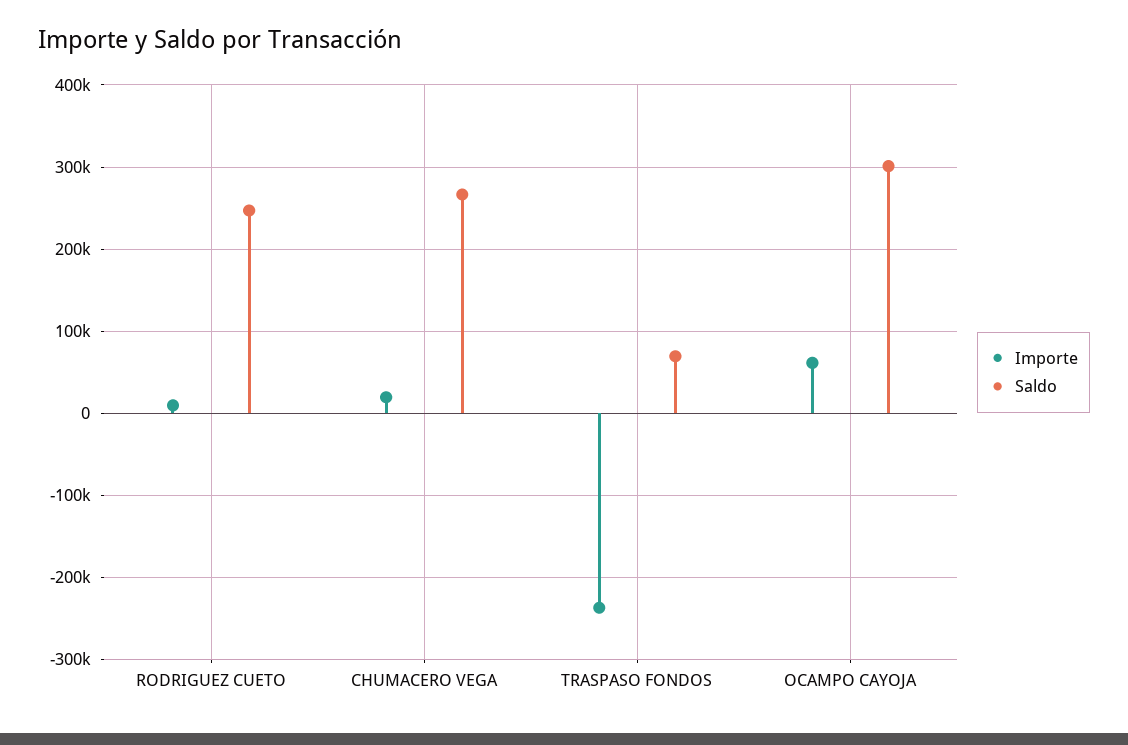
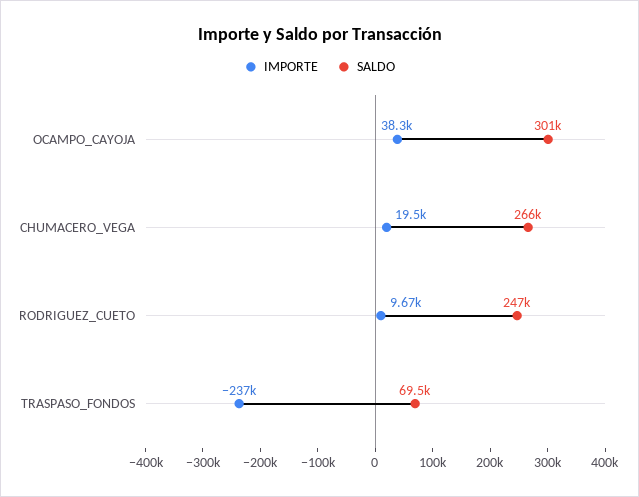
  {
    "Importe": {
      "RODRIGUEZ CUETO": 9670,
      "CHUMACERO VEGA": 19500,
      "TRASPASO FONDOS": -237000,
-     "OCAMPO CAYOJA": 60000
+     "OCAMPO CAYOJA": 38300
    },
    "Saldo": {
      "RODRIGUEZ CUETO": 247000,
      "CHUMACERO VEGA": 266000,
      "TRASPASO FONDOS": 69500,
      "OCAMPO CAYOJA": 301000
    }
  }

